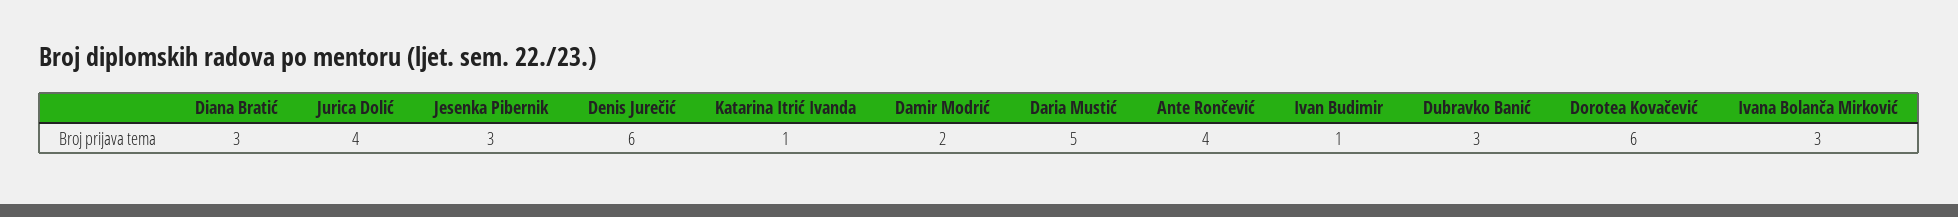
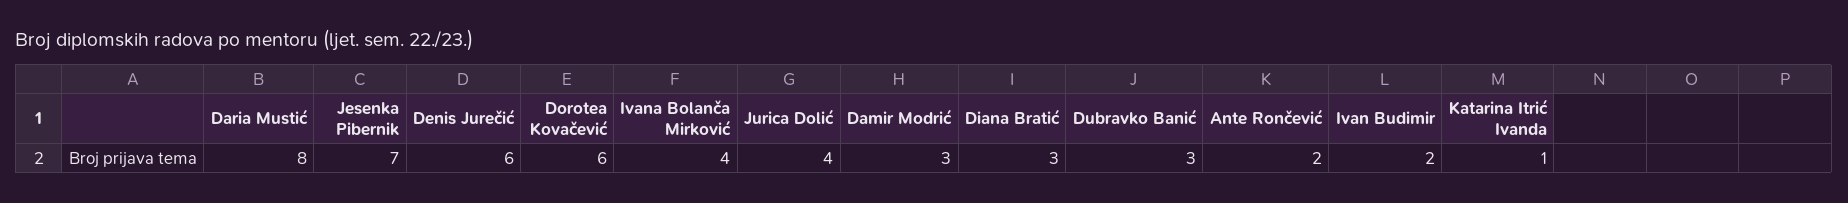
  {
    "Diana Bratić": 3,
    "Jurica Dolić": 4,
-   "Jesenka Pibernik": 3,
+   "Jesenka Pibernik": 7,
    "Denis Jurečić": 6,
    "Katarina Itrić Ivanda": 1,
-   "Damir Modrić": 2,
+   "Damir Modrić": 3,
-   "Daria Mustić": 5,
+   "Daria Mustić": 8,
-   "Ante Rončević": 4,
+   "Ante Rončević": 2,
-   "Ivan Budimir": 1,
+   "Ivan Budimir": 2,
    "Dubravko Banić": 3,
    "Dorotea Kovačević": 6,
-   "Ivana Bolanča Mirković": 3
+   "Ivana Bolanča Mirković": 4
  }

